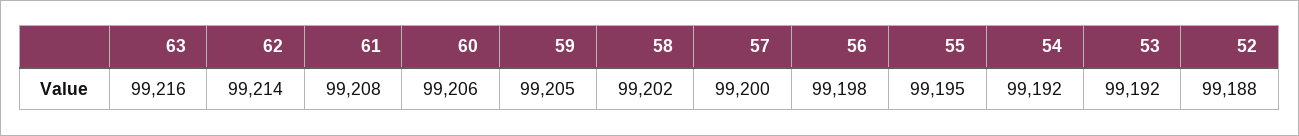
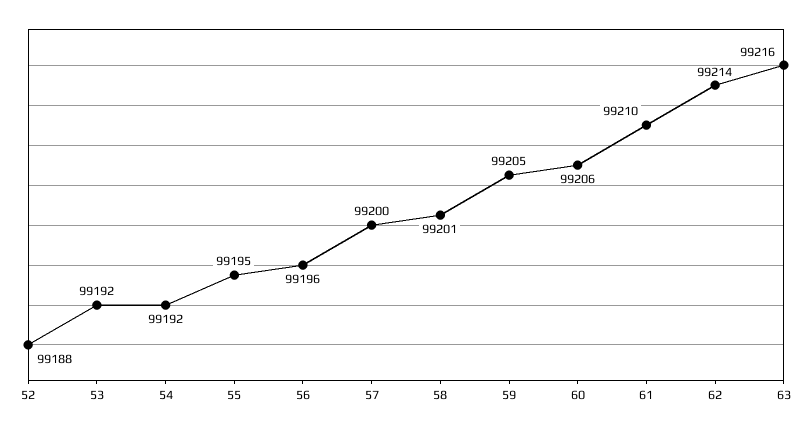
  {
    "63": 99216,
    "62": 99214,
-   "61": 99208,
+   "61": 99210,
    "60": 99206,
    "59": 99205,
-   "58": 99202,
+   "58": 99201,
    "57": 99200,
-   "56": 99198,
+   "56": 99196,
    "55": 99195,
    "54": 99192,
    "53": 99192,
    "52": 99188
  }

